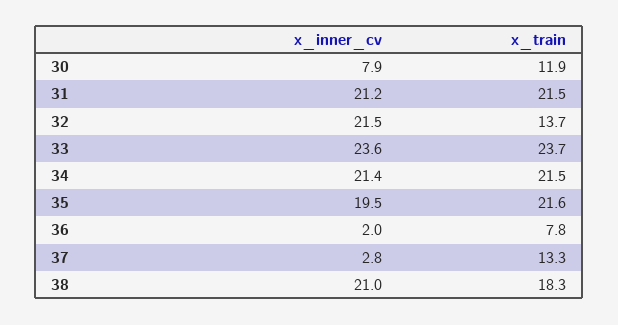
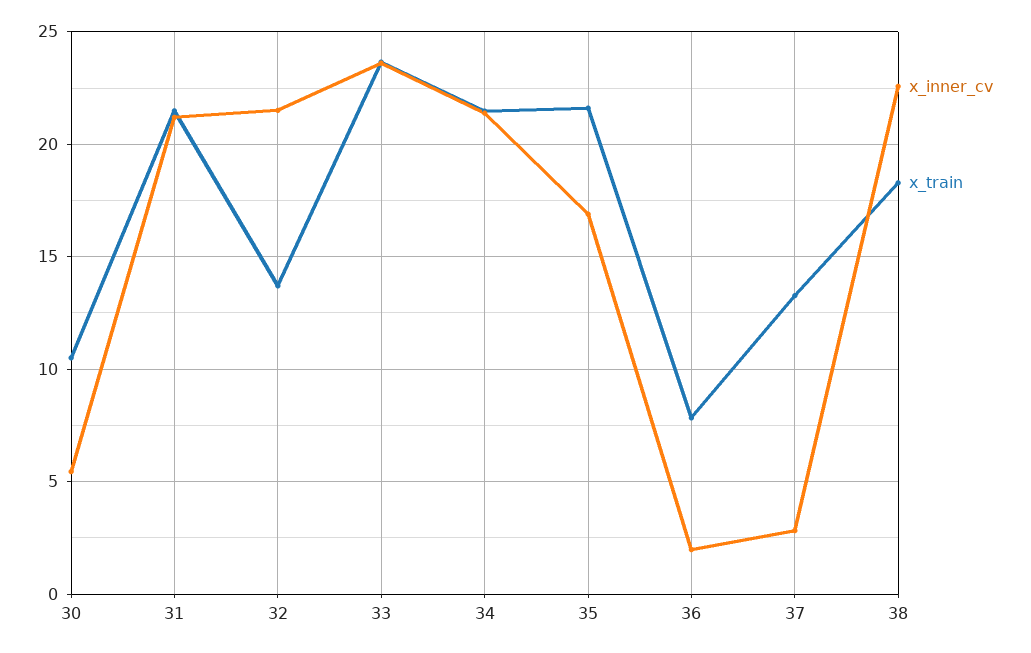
  {
    "x_inner_cv": {
-     "30": 7.9,
+     "30": 5.5,
      "31": 21.2,
      "32": 21.5,
      "33": 23.6,
      "34": 21.4,
-     "35": 19.5,
+     "35": 17,
      "36": 2,
      "37": 2.8,
-     "38": 21
+     "38": 22.5
    },
    "x_train": {
-     "30": 11.9,
+     "30": 10.5,
      "31": 21.5,
      "32": 13.7,
      "33": 23.7,
      "34": 21.5,
      "35": 21.6,
      "36": 7.8,
      "37": 13.3,
      "38": 18.3
    }
  }

